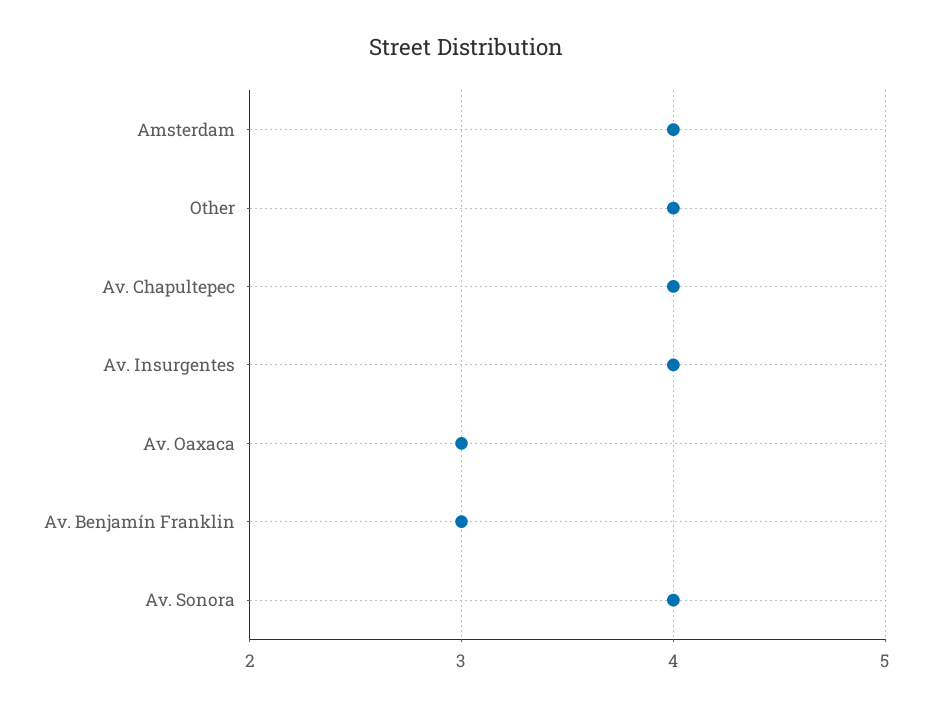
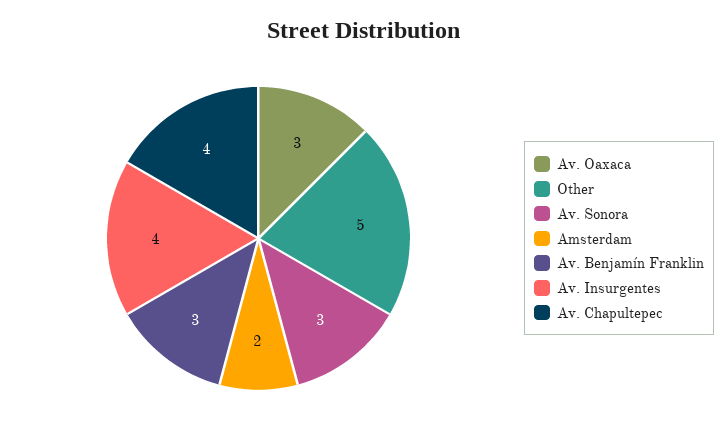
  {
-   "Amsterdam": 4,
+   "Amsterdam": 2,
-   "Other": 4,
+   "Other": 5,
    "Av. Chapultepec": 4,
    "Av. Insurgentes": 4,
    "Av. Oaxaca": 3,
    "Av. Benjamín Franklin": 3,
-   "Av. Sonora": 4
+   "Av. Sonora": 3
  }

